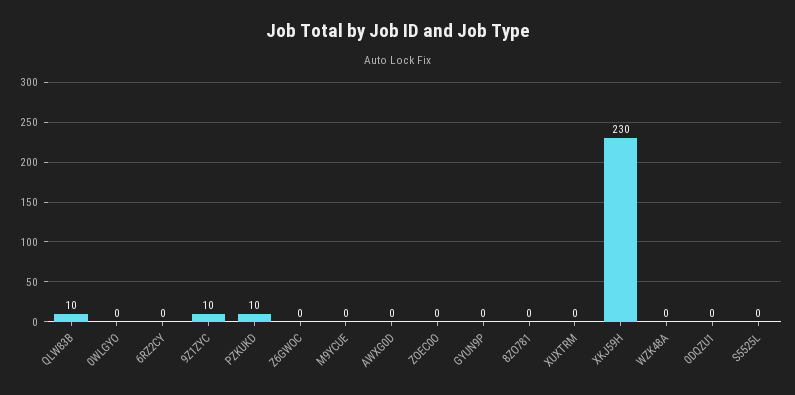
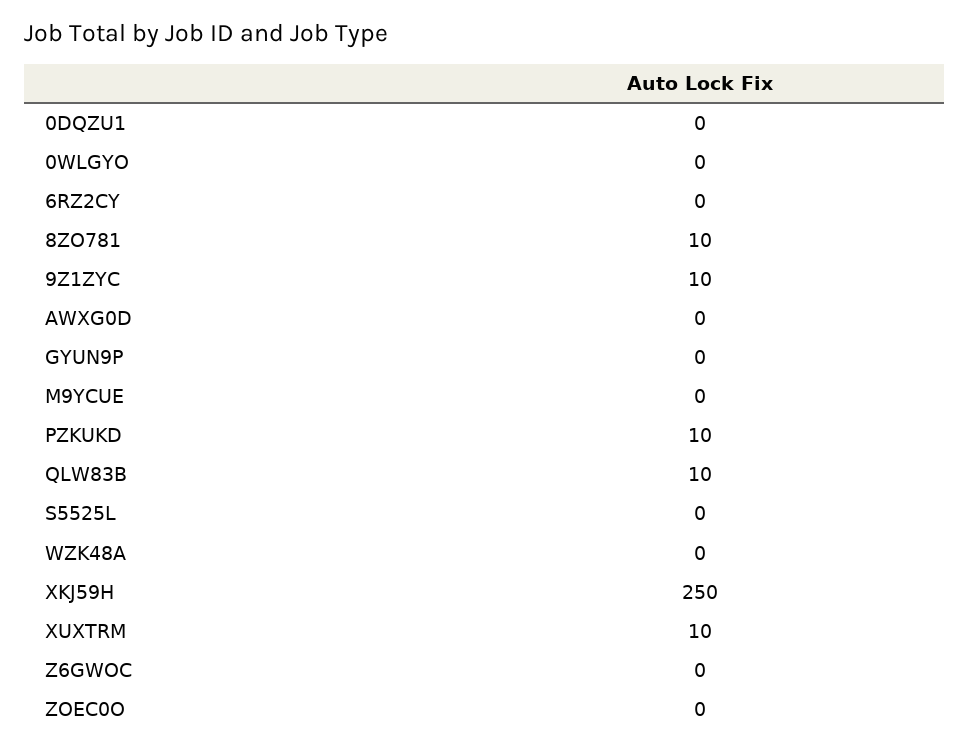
  {
    "QLW83B": 10,
    "0WLGYO": 0,
    "6RZ2CY": 0,
    "9Z1ZYC": 10,
    "PZKUKD": 10,
    "Z6GWOC": 0,
    "M9YCUE": 0,
    "AWXG0D": 0,
    "ZOEC0O": 0,
    "GYUN9P": 0,
-   "8ZO781": 0,
+   "8ZO781": 10,
-   "XUXTRM": 0,
+   "XUXTRM": 10,
-   "XKJ59H": 230,
+   "XKJ59H": 250,
    "WZK48A": 0,
    "0DQZU1": 0,
    "S5525L": 0
  }

